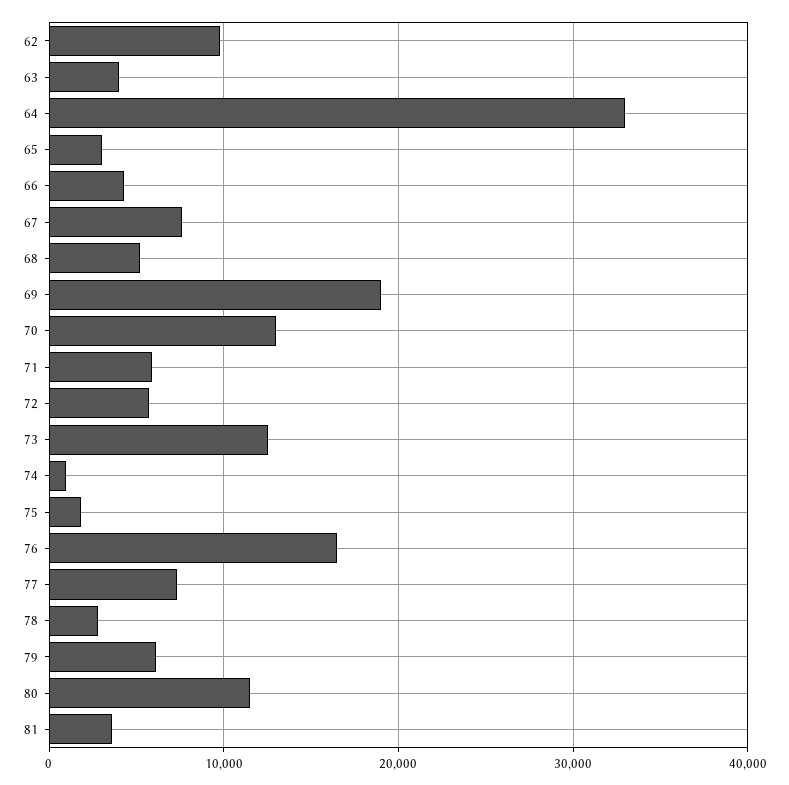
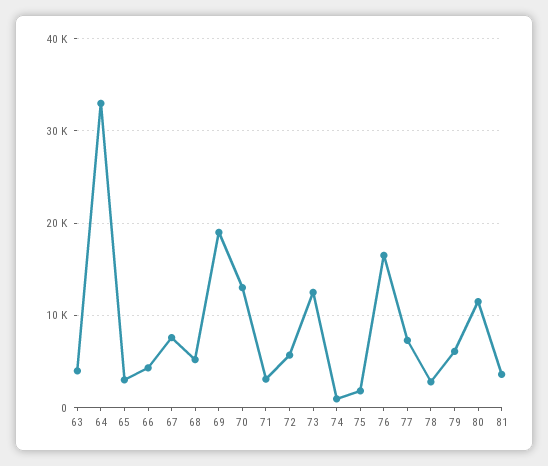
  {
-   "62": 10000,
    "63": 4000,
    "64": 33000,
    "65": 3000,
    "66": 4000,
    "67": 8000,
    "68": 5000,
    "69": 19000,
    "70": 13000,
-   "71": 6000,
+   "71": 3000,
    "72": 6000,
    "73": 13000,
    "74": 1000,
    "75": 2000,
    "76": 17000,
    "77": 7000,
    "78": 3000,
    "79": 6000,
    "80": 12000,
    "81": 4000
  }

